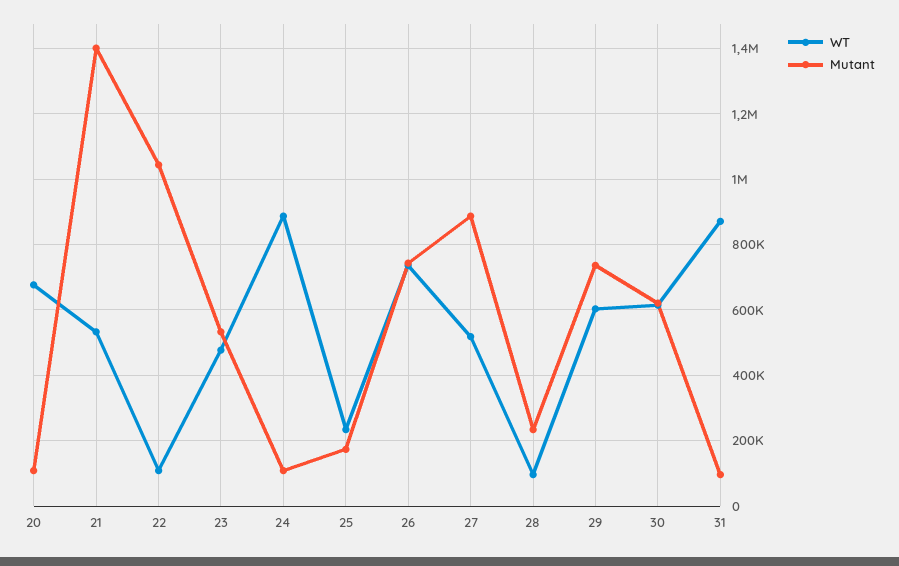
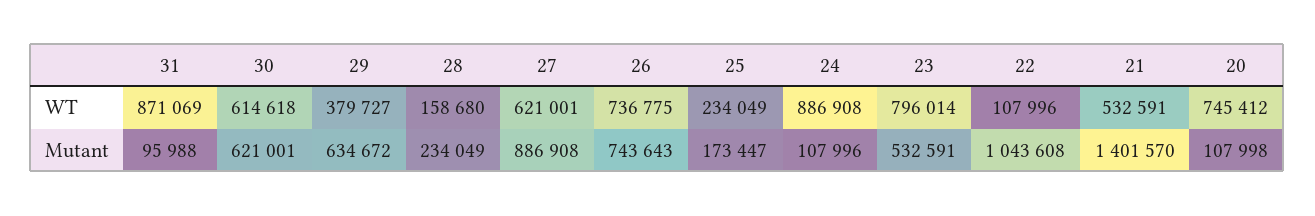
  {
    "WT": {
-     "20": 680000,
+     "20": 745412,
      "21": 532591,
      "22": 107996,
-     "23": 480000,
+     "23": 796014,
      "24": 886908,
      "25": 234049,
      "26": 736775,
-     "27": 520000,
+     "27": 621001,
-     "28": 100000,
+     "28": 158680,
-     "29": 600000,
+     "29": 379727,
      "30": 614618,
      "31": 871069
    },
    "Mutant": {
      "20": 107998,
      "21": 1401570,
      "22": 1043608,
      "23": 532591,
      "24": 107996,
      "25": 173447,
      "26": 743643,
      "27": 886908,
      "28": 234049,
-     "29": 740000,
+     "29": 634672,
      "30": 621001,
      "31": 95988
    }
  }

